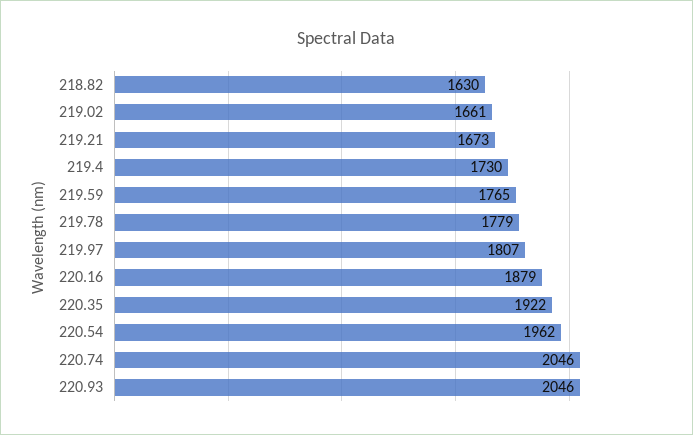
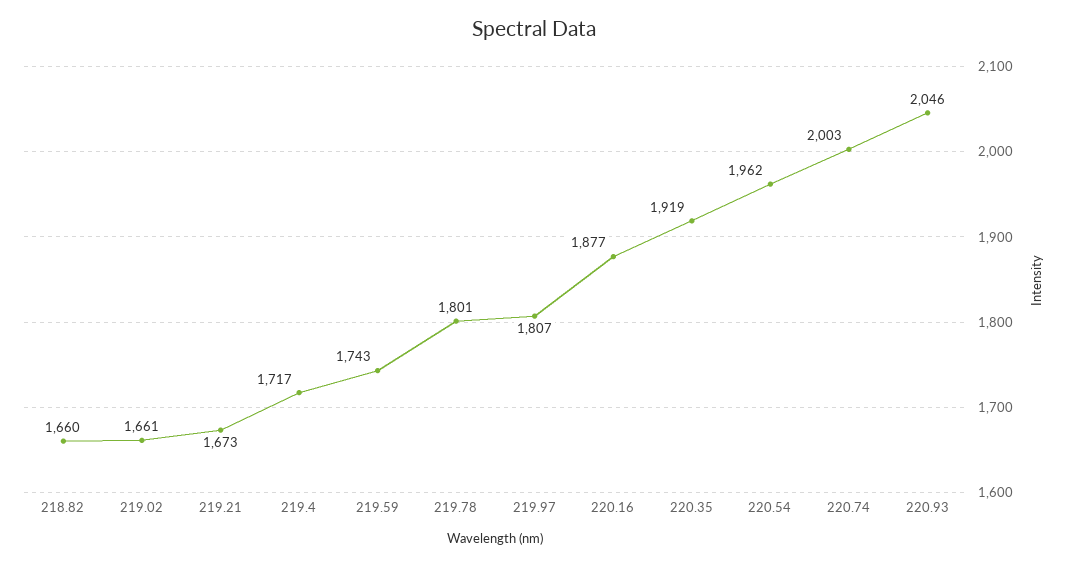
  {
-   "218.82": 1630,
+   "218.82": 1660,
    "219.02": 1661,
    "219.21": 1673,
-   "219.4": 1730,
+   "219.4": 1717,
-   "219.59": 1765,
+   "219.59": 1743,
-   "219.78": 1779,
+   "219.78": 1801,
    "219.97": 1807,
-   "220.16": 1879,
+   "220.16": 1877,
-   "220.35": 1922,
+   "220.35": 1919,
    "220.54": 1962,
-   "220.74": 2046,
+   "220.74": 2003,
    "220.93": 2046
  }

